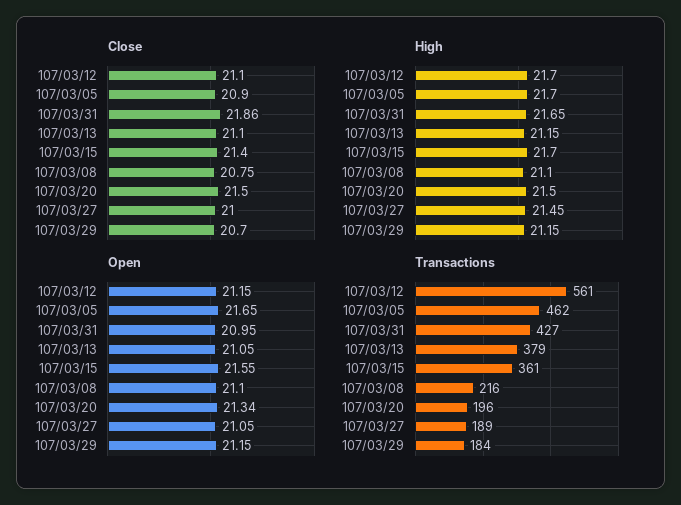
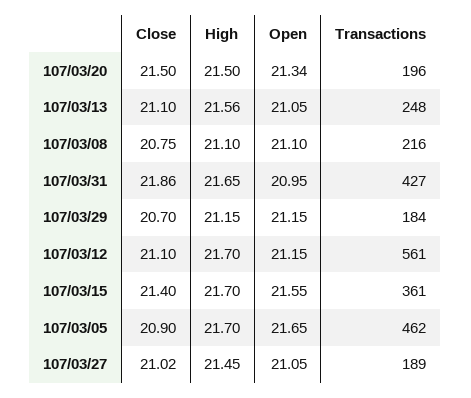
  {
    "Close": {
      "107/03/12": 21.1,
      "107/03/05": 20.9,
      "107/03/31": 21.86,
      "107/03/13": 21.1,
      "107/03/15": 21.4,
      "107/03/08": 20.75,
      "107/03/20": 21.5,
-     "107/03/27": 21,
+     "107/03/27": 21.02,
      "107/03/29": 20.7
    },
    "High": {
      "107/03/12": 21.7,
      "107/03/05": 21.7,
      "107/03/31": 21.65,
-     "107/03/13": 21.15,
+     "107/03/13": 21.56,
      "107/03/15": 21.7,
      "107/03/08": 21.1,
      "107/03/20": 21.5,
      "107/03/27": 21.45,
      "107/03/29": 21.15
    },
    "Open": {
      "107/03/12": 21.15,
      "107/03/05": 21.65,
      "107/03/31": 20.95,
      "107/03/13": 21.05,
      "107/03/15": 21.55,
      "107/03/08": 21.1,
      "107/03/20": 21.34,
      "107/03/27": 21.05,
      "107/03/29": 21.15
    },
    "Transactions": {
      "107/03/12": 561,
      "107/03/05": 462,
      "107/03/31": 427,
-     "107/03/13": 379,
+     "107/03/13": 248,
      "107/03/15": 361,
      "107/03/08": 216,
      "107/03/20": 196,
      "107/03/27": 189,
      "107/03/29": 184
    }
  }

